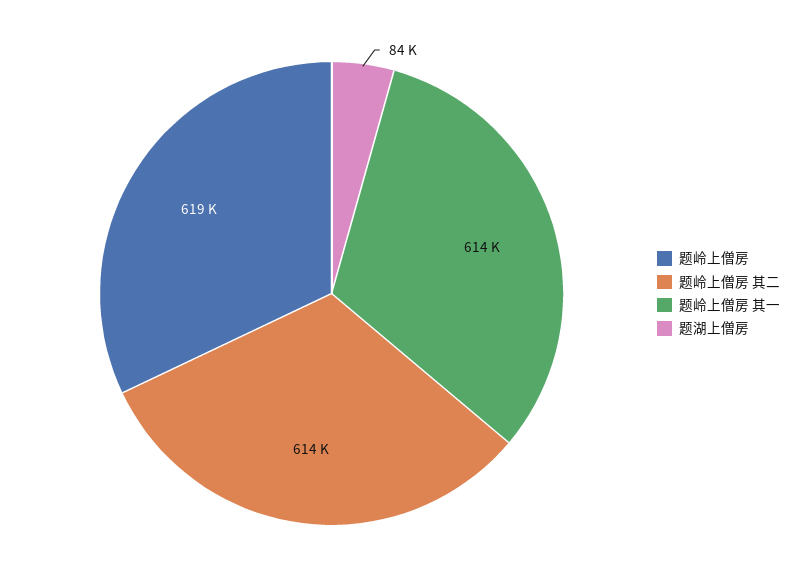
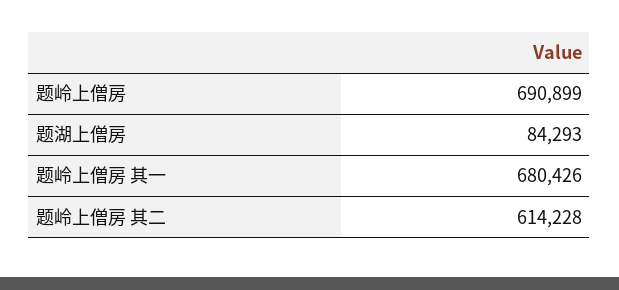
  {
-   "题岭上僧房": 619000,
+   "题岭上僧房": 690899,
    "题岭上僧房 其二": 614228,
-   "题岭上僧房 其一": 614000,
+   "题岭上僧房 其一": 680426,
    "题湖上僧房": 84293
  }

